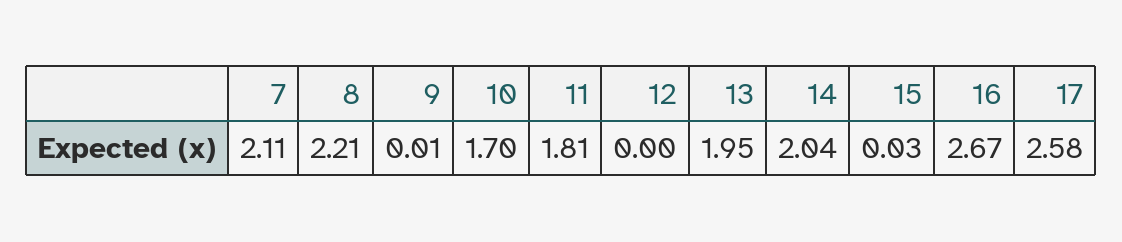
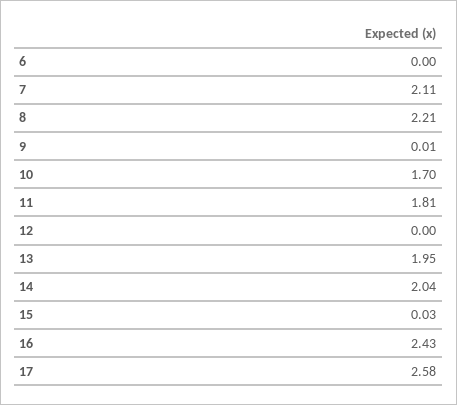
  {
    "7": 2.11,
    "8": 2.21,
    "9": 0.01,
    "10": 1.7,
    "11": 1.81,
    "12": 0,
    "13": 1.95,
    "14": 2.04,
    "15": 0.03,
-   "16": 2.67,
+   "16": 2.43,
-   "17": 2.58
+   "17": 2.58,
+   "6": 0
  }

